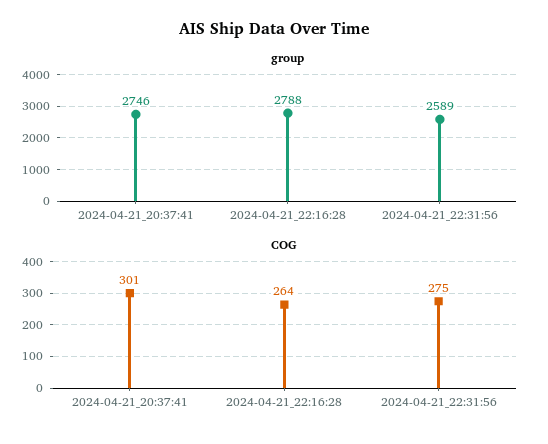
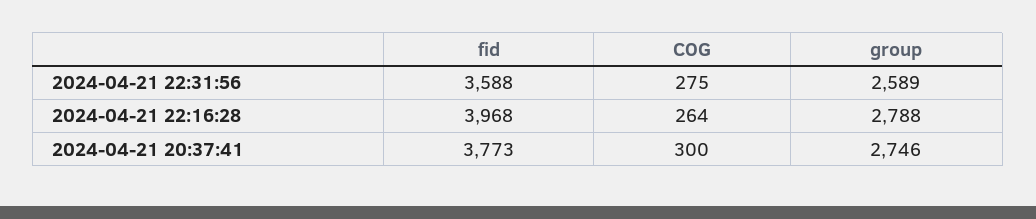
  {
    "group": {
      "2024-04-21_20:37:41": 2746,
      "2024-04-21_22:16:28": 2788,
      "2024-04-21_22:31:56": 2589
    },
    "COG": {
-     "2024-04-21_20:37:41": 301,
+     "2024-04-21_20:37:41": 300,
      "2024-04-21_22:16:28": 264,
      "2024-04-21_22:31:56": 275
-   }
+   },
+   "fid": {
+     "2024-04-21_22:31:56": 3588,
+     "2024-04-21_22:16:28": 3968,
+     "2024-04-21_20:37:41": 3773
+   }
  }

